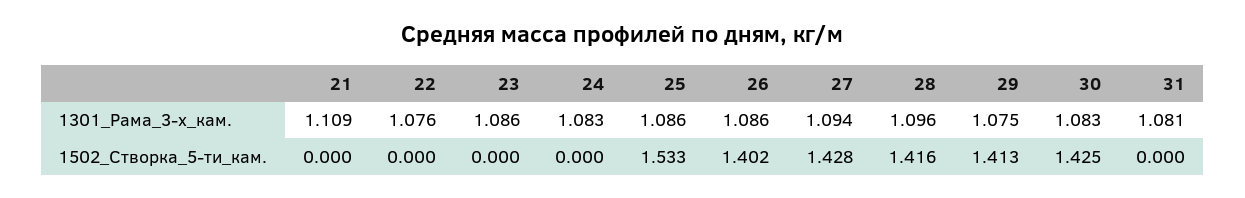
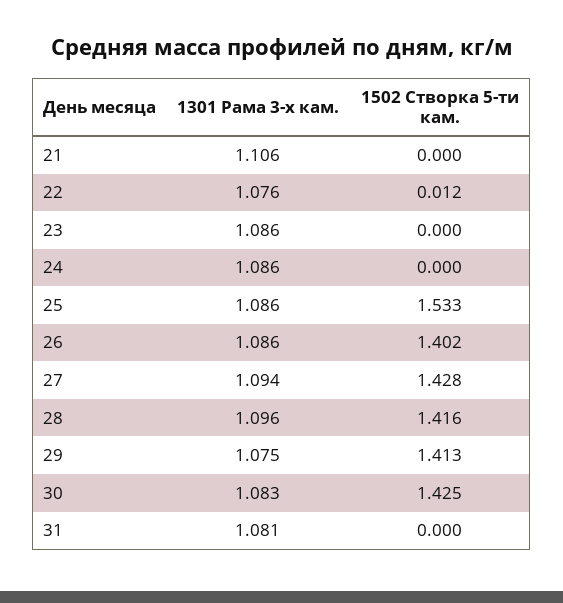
  {
    "21": {
-     "1301_Рама_3-х_кам.": 1.109,
+     "1301_Рама_3-х_кам.": 1.106,
      "1502_Створка_5-ти_кам.": 0
    },
    "22": {
      "1301_Рама_3-х_кам.": 1.076,
-     "1502_Створка_5-ти_кам.": 0
+     "1502_Створка_5-ти_кам.": 0.012
    },
    "23": {
      "1301_Рама_3-х_кам.": 1.086,
      "1502_Створка_5-ти_кам.": 0
    },
    "24": {
-     "1301_Рама_3-х_кам.": 1.083,
+     "1301_Рама_3-х_кам.": 1.086,
      "1502_Створка_5-ти_кам.": 0
    },
    "25": {
      "1301_Рама_3-х_кам.": 1.086,
      "1502_Створка_5-ти_кам.": 1.533
    },
    "26": {
      "1301_Рама_3-х_кам.": 1.086,
      "1502_Створка_5-ти_кам.": 1.402
    },
    "27": {
      "1301_Рама_3-х_кам.": 1.094,
      "1502_Створка_5-ти_кам.": 1.428
    },
    "28": {
      "1301_Рама_3-х_кам.": 1.096,
      "1502_Створка_5-ти_кам.": 1.416
    },
    "29": {
      "1301_Рама_3-х_кам.": 1.075,
      "1502_Створка_5-ти_кам.": 1.413
    },
    "30": {
      "1301_Рама_3-х_кам.": 1.083,
      "1502_Створка_5-ти_кам.": 1.425
    },
    "31": {
      "1301_Рама_3-х_кам.": 1.081,
      "1502_Створка_5-ти_кам.": 0
    }
  }

